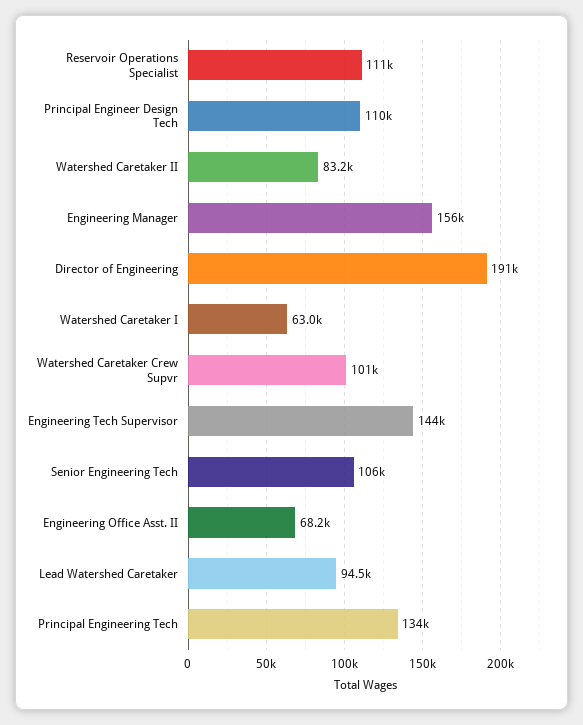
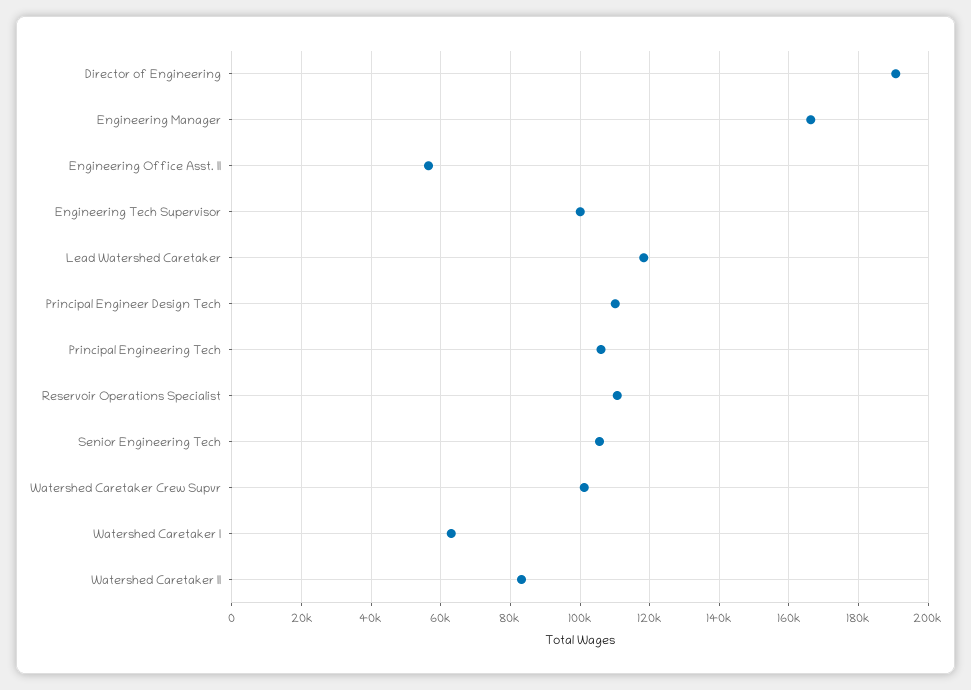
  {
    "Reservoir Operations Specialist": 111000,
    "Principal Engineer Design Tech": 110000,
    "Watershed Caretaker II": 83200,
-   "Engineering Manager": 156000,
+   "Engineering Manager": 166000,
    "Director of Engineering": 191000,
    "Watershed Caretaker I": 63000,
    "Watershed Caretaker Crew Supvr": 101000,
-   "Engineering Tech Supervisor": 144000,
+   "Engineering Tech Supervisor": 100000,
    "Senior Engineering Tech": 106000,
-   "Engineering Office Asst. II": 68200,
+   "Engineering Office Asst. II": 56000,
-   "Lead Watershed Caretaker": 94500,
+   "Lead Watershed Caretaker": 118000,
-   "Principal Engineering Tech": 134000
+   "Principal Engineering Tech": 106000
  }

